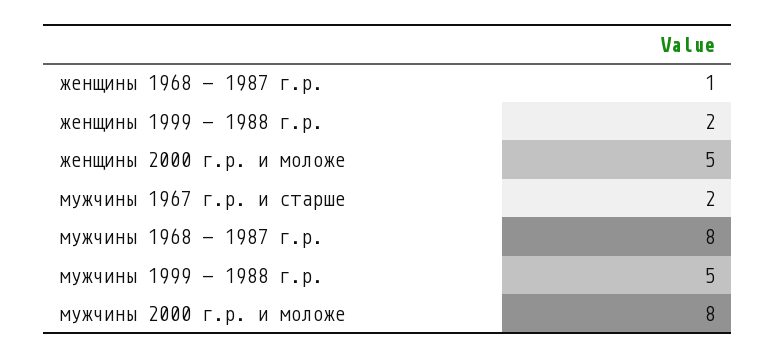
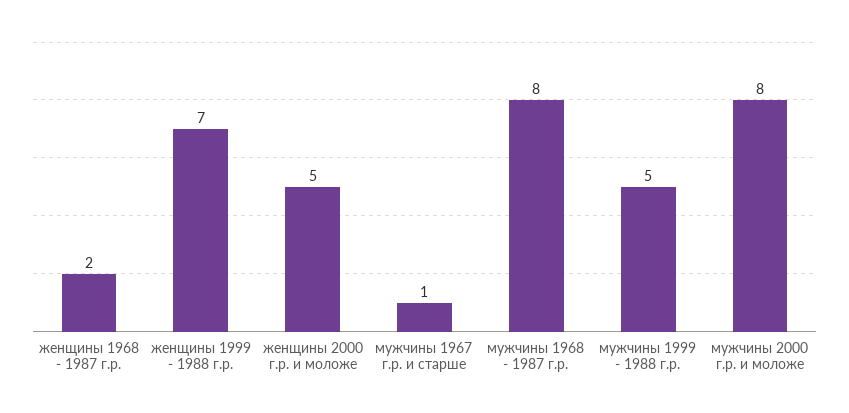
  {
-   "женщины 1968 - 1987 г.р.": 1,
+   "женщины 1968 - 1987 г.р.": 2,
-   "женщины 1999 - 1988 г.р.": 2,
+   "женщины 1999 - 1988 г.р.": 7,
    "женщины 2000 г.р. и моложе": 5,
-   "мужчины 1967 г.р. и старше": 2,
+   "мужчины 1967 г.р. и старше": 1,
    "мужчины 1968 - 1987 г.р.": 8,
    "мужчины 1999 - 1988 г.р.": 5,
    "мужчины 2000 г.р. и моложе": 8
  }

